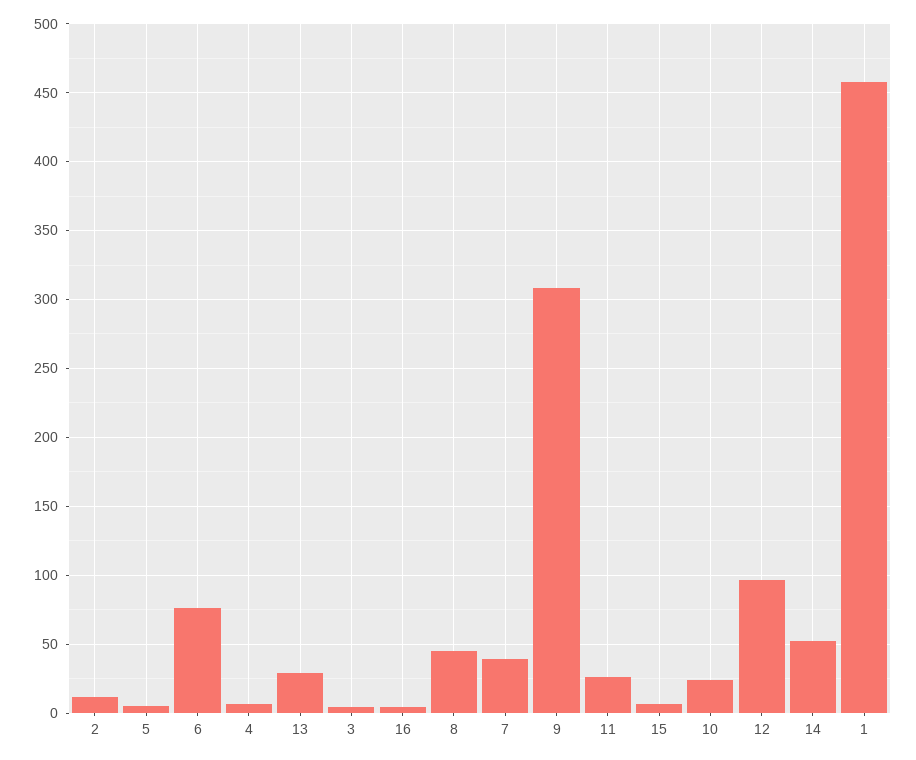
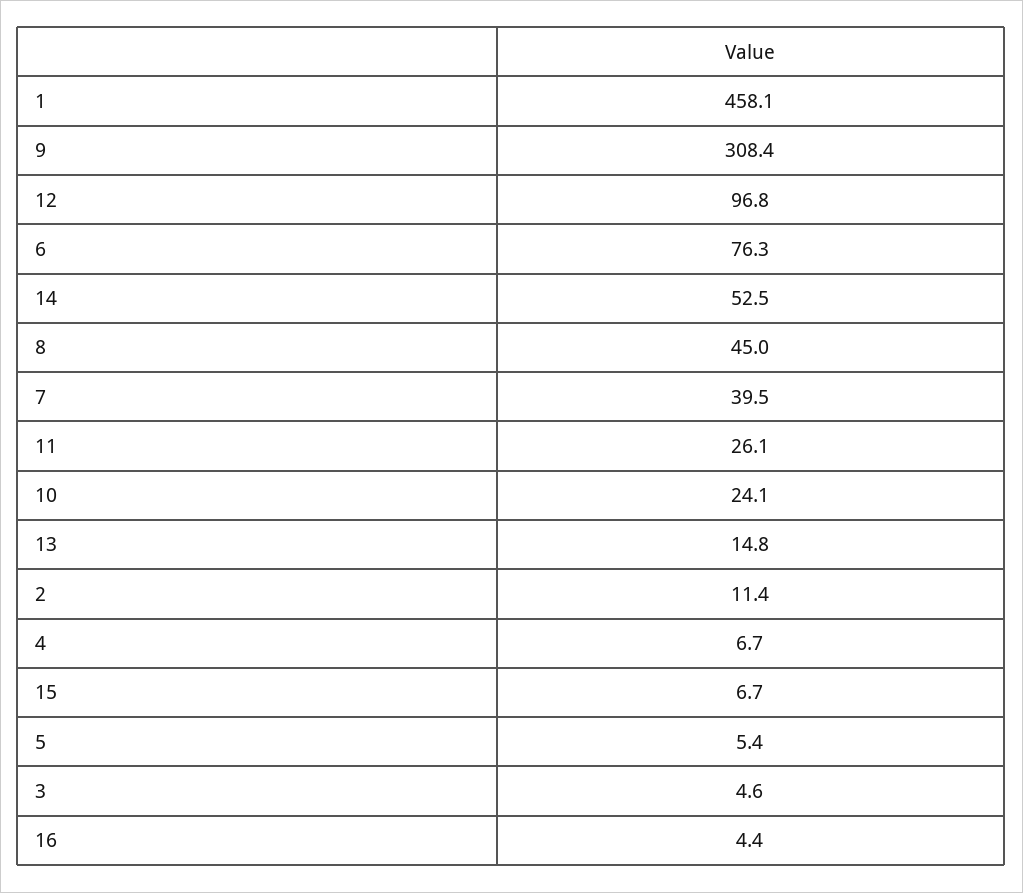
  {
    "2": 11.4,
    "5": 5.4,
    "6": 76.3,
    "4": 6.7,
-   "13": 30,
+   "13": 14.8,
    "3": 4.6,
    "16": 4.4,
    "8": 45,
    "7": 39.5,
    "9": 308.4,
    "11": 26.1,
    "15": 6.7,
    "10": 24.1,
    "12": 96.8,
    "14": 52.5,
    "1": 458.1
  }

